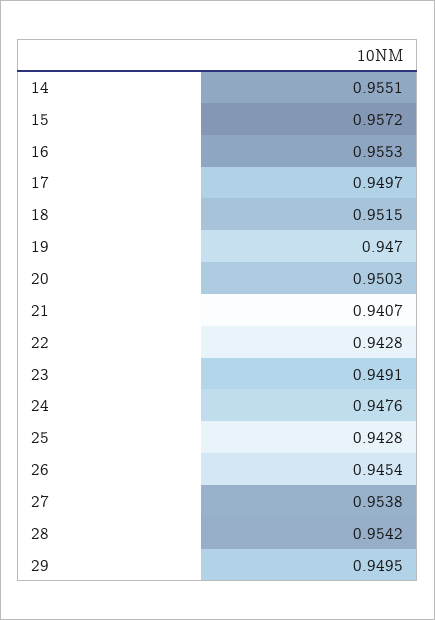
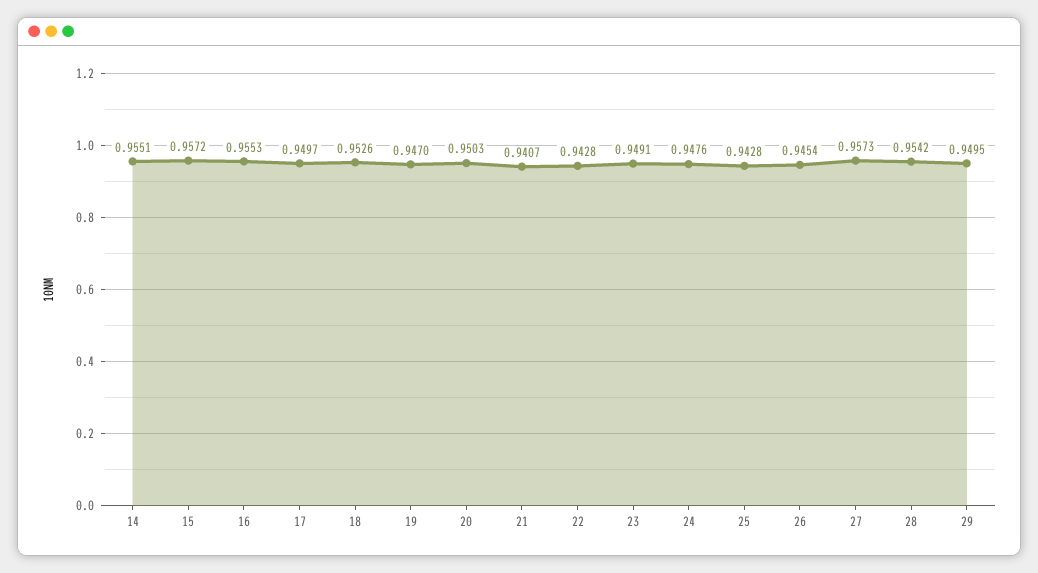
  {
    "14": 0.9551,
    "15": 0.9572,
    "16": 0.9553,
    "17": 0.9497,
-   "18": 0.9515,
+   "18": 0.9526,
    "19": 0.947,
    "20": 0.9503,
    "21": 0.9407,
    "22": 0.9428,
    "23": 0.9491,
    "24": 0.9476,
    "25": 0.9428,
    "26": 0.9454,
-   "27": 0.9538,
+   "27": 0.9573,
    "28": 0.9542,
    "29": 0.9495
  }

